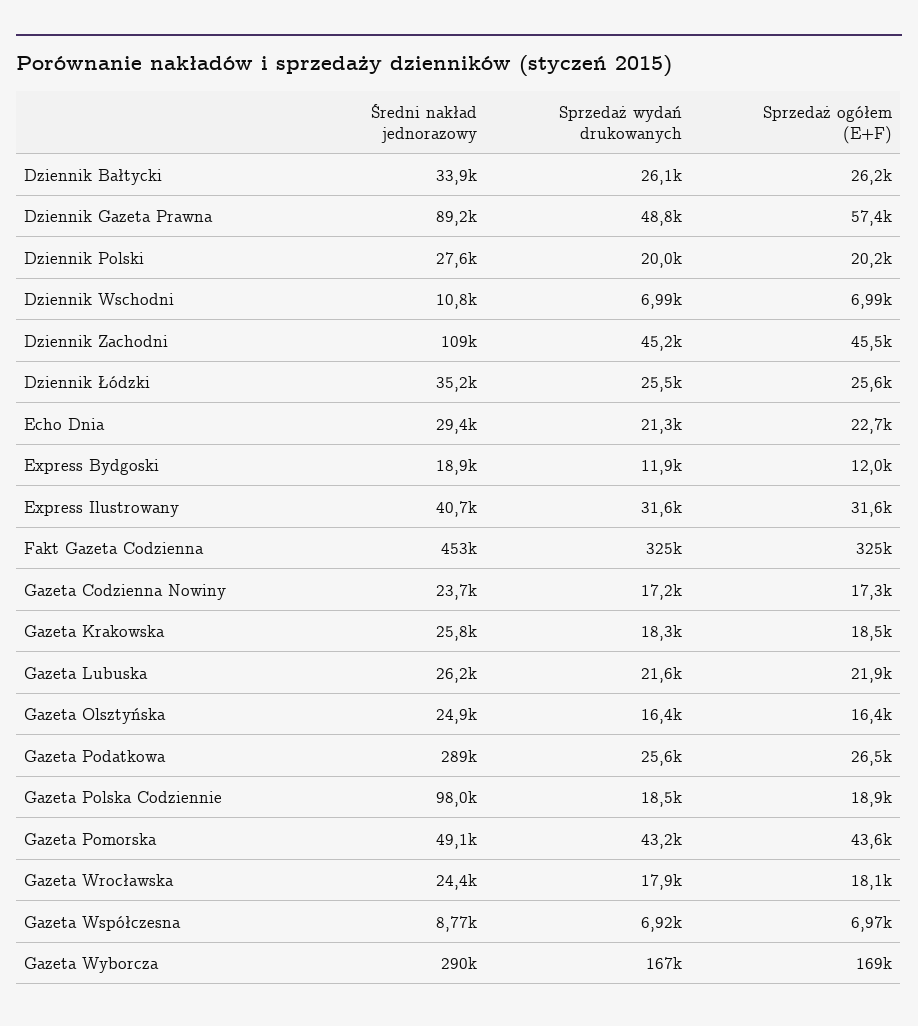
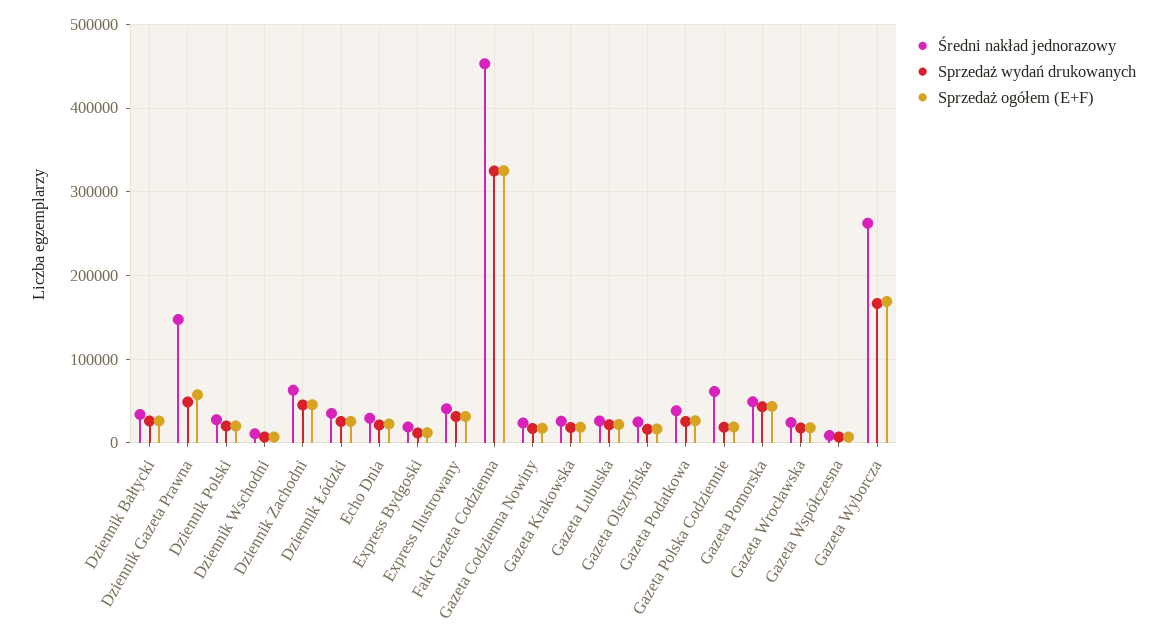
  {
    "Średni nakład jednorazowy": {
      "Dziennik Bałtycki": 33900,
-     "Dziennik Gazeta Prawna": 89200,
+     "Dziennik Gazeta Prawna": 150000,
      "Dziennik Polski": 27600,
      "Dziennik Wschodni": 10800,
-     "Dziennik Zachodni": 109000,
+     "Dziennik Zachodni": 60000,
      "Dziennik Łódzki": 35200,
      "Echo Dnia": 29400,
      "Express Bydgoski": 18900,
      "Express Ilustrowany": 40700,
      "Fakt Gazeta Codzienna": 453000,
      "Gazeta Codzienna Nowiny": 23700,
      "Gazeta Krakowska": 25800,
      "Gazeta Lubuska": 26200,
      "Gazeta Olsztyńska": 24900,
-     "Gazeta Podatkowa": 289000,
+     "Gazeta Podatkowa": 40000,
-     "Gazeta Polska Codziennie": 98000,
+     "Gazeta Polska Codziennie": 60000,
      "Gazeta Pomorska": 49100,
      "Gazeta Wrocławska": 24400,
      "Gazeta Współczesna": 8770,
-     "Gazeta Wyborcza": 290000
+     "Gazeta Wyborcza": 260000
    },
    "Sprzedaż wydań drukowanych": {
      "Dziennik Bałtycki": 26100,
      "Dziennik Gazeta Prawna": 48800,
      "Dziennik Polski": 20000,
      "Dziennik Wschodni": 6990,
      "Dziennik Zachodni": 45200,
      "Dziennik Łódzki": 25500,
      "Echo Dnia": 21300,
      "Express Bydgoski": 11900,
      "Express Ilustrowany": 31600,
      "Fakt Gazeta Codzienna": 325000,
      "Gazeta Codzienna Nowiny": 17200,
      "Gazeta Krakowska": 18300,
      "Gazeta Lubuska": 21600,
      "Gazeta Olsztyńska": 16400,
      "Gazeta Podatkowa": 25600,
      "Gazeta Polska Codziennie": 18500,
      "Gazeta Pomorska": 43200,
      "Gazeta Wrocławska": 17900,
      "Gazeta Współczesna": 6920,
      "Gazeta Wyborcza": 167000
    },
    "Sprzedaż ogółem (E+F)": {
      "Dziennik Bałtycki": 26200,
      "Dziennik Gazeta Prawna": 57400,
      "Dziennik Polski": 20200,
      "Dziennik Wschodni": 6990,
      "Dziennik Zachodni": 45500,
      "Dziennik Łódzki": 25600,
      "Echo Dnia": 22700,
      "Express Bydgoski": 12000,
      "Express Ilustrowany": 31600,
      "Fakt Gazeta Codzienna": 325000,
      "Gazeta Codzienna Nowiny": 17300,
      "Gazeta Krakowska": 18500,
      "Gazeta Lubuska": 21900,
      "Gazeta Olsztyńska": 16400,
      "Gazeta Podatkowa": 26500,
      "Gazeta Polska Codziennie": 18900,
      "Gazeta Pomorska": 43600,
      "Gazeta Wrocławska": 18100,
      "Gazeta Współczesna": 6970,
      "Gazeta Wyborcza": 169000
    }
  }

